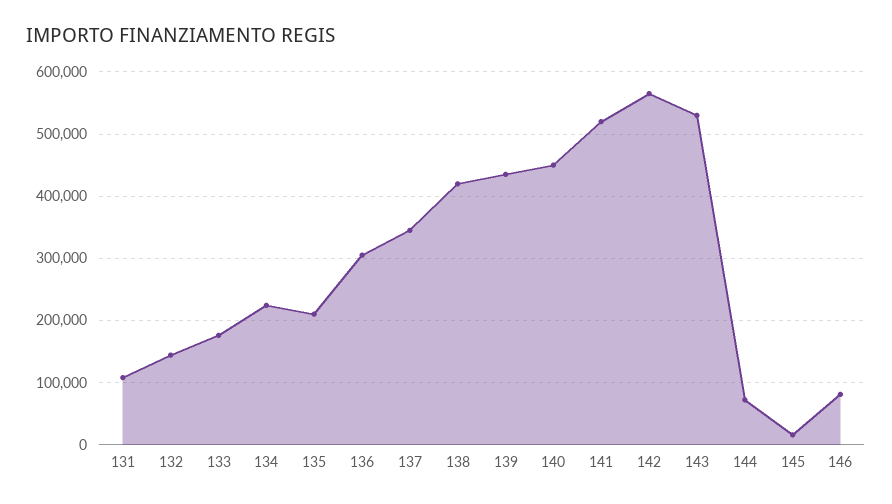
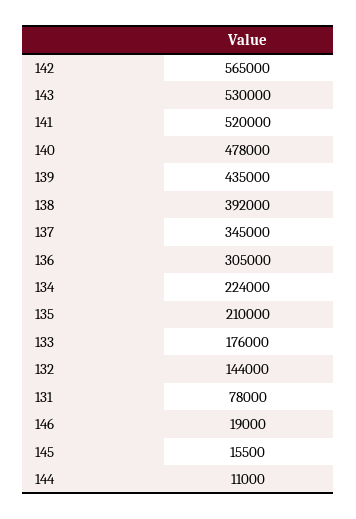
  {
-   "131": 110000,
+   "131": 78000,
    "132": 144000,
    "133": 176000,
    "134": 224000,
    "135": 210000,
    "136": 305000,
    "137": 345000,
-   "138": 420000,
+   "138": 392000,
    "139": 435000,
-   "140": 450000,
+   "140": 478000,
    "141": 520000,
    "142": 565000,
    "143": 530000,
-   "144": 70000,
+   "144": 11000,
    "145": 15500,
-   "146": 80000
+   "146": 19000
  }

